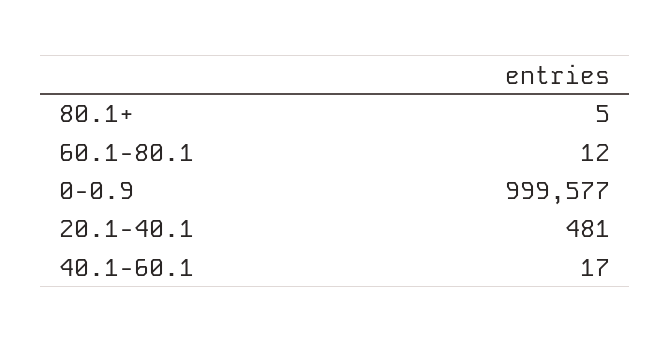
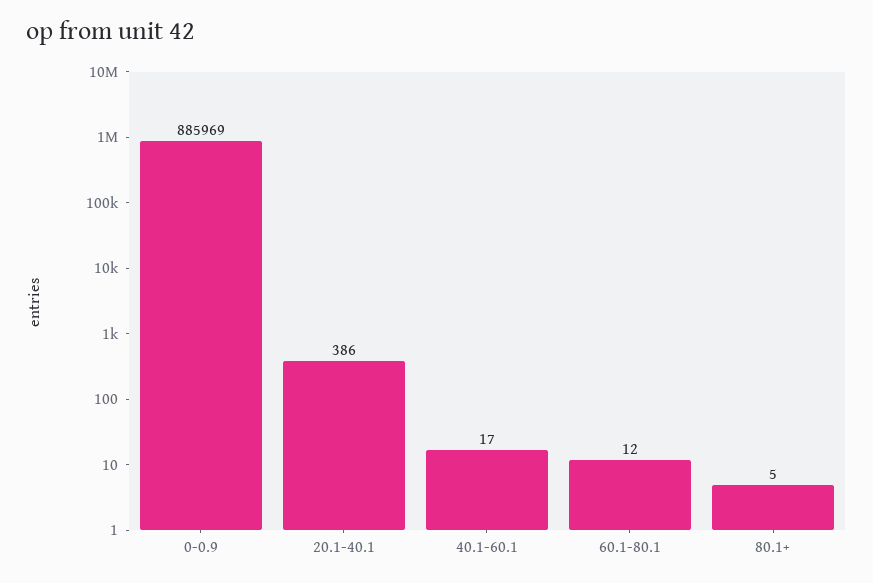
  {
    "80.1+": 5,
    "60.1-80.1": 12,
-   "0-0.9": 999577,
+   "0-0.9": 885969,
-   "20.1-40.1": 481,
+   "20.1-40.1": 386,
    "40.1-60.1": 17
  }

